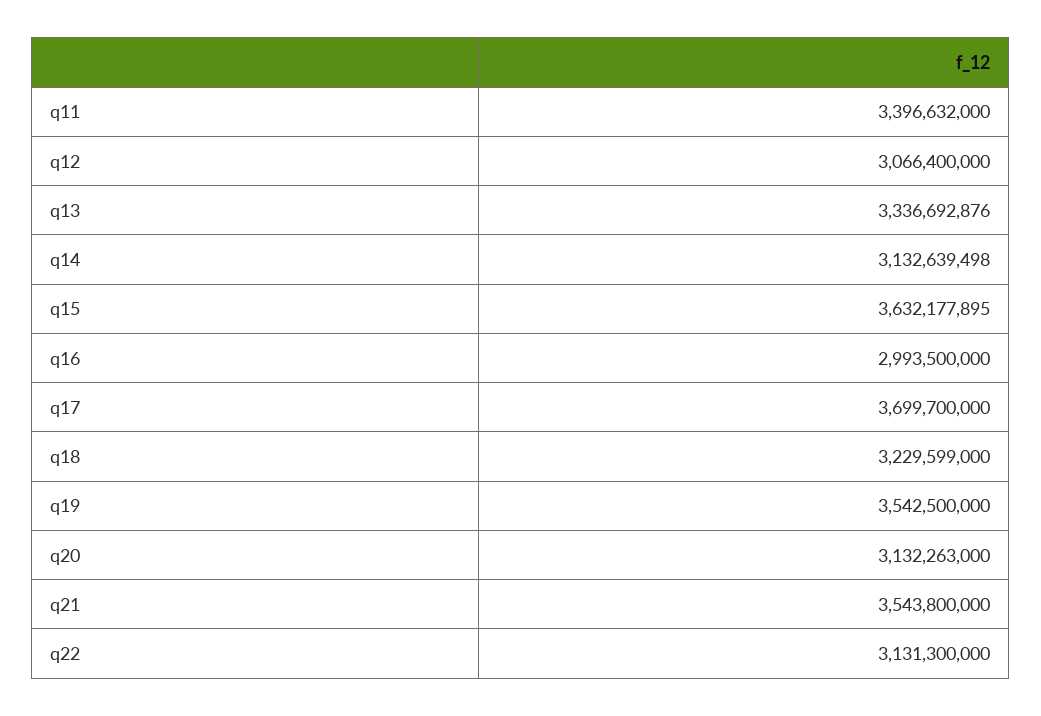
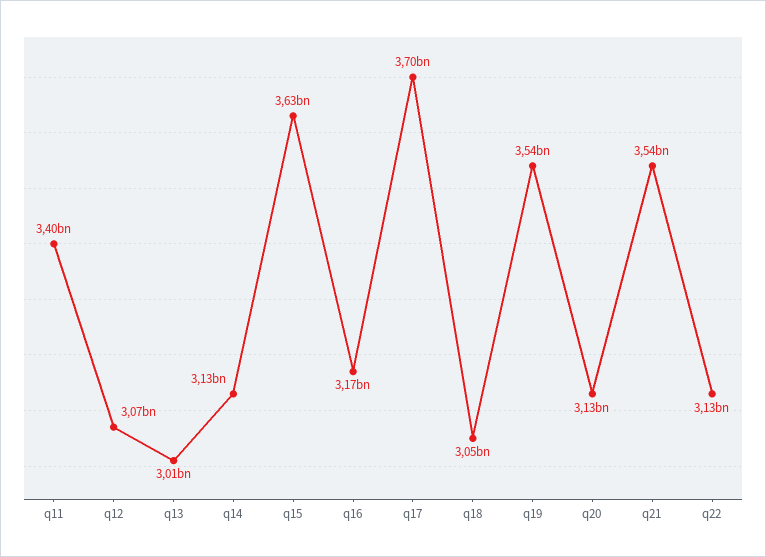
  {
    "q11": 3396632000,
    "q12": 3066400000,
-   "q13": 3336692876,
+   "q13": 3010000000,
    "q14": 3132639498,
    "q15": 3632177895,
-   "q16": 2993500000,
+   "q16": 3170000000,
    "q17": 3699700000,
-   "q18": 3229599000,
+   "q18": 3050000000,
    "q19": 3542500000,
    "q20": 3132263000,
    "q21": 3543800000,
    "q22": 3131300000
  }

